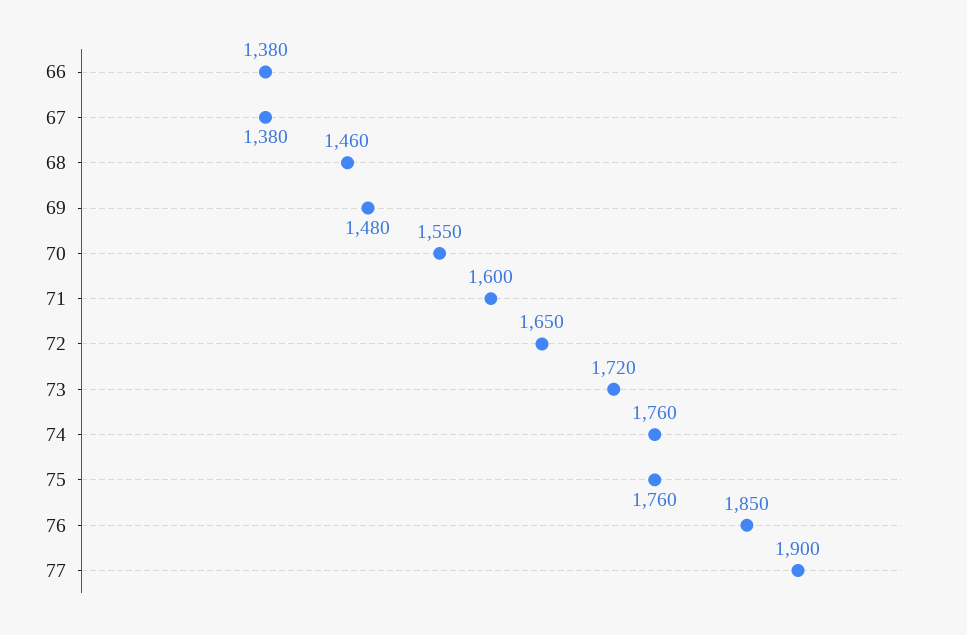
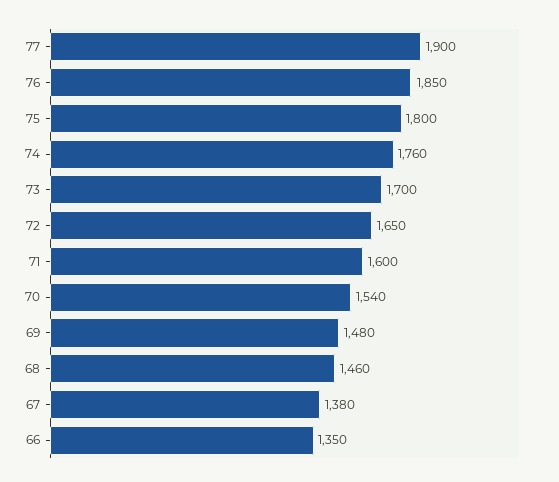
  {
-   "66": 1380,
+   "66": 1350,
    "67": 1380,
    "68": 1460,
    "69": 1480,
-   "70": 1550,
+   "70": 1540,
    "71": 1600,
    "72": 1650,
-   "73": 1720,
+   "73": 1700,
    "74": 1760,
-   "75": 1760,
+   "75": 1800,
    "76": 1850,
    "77": 1900
  }

